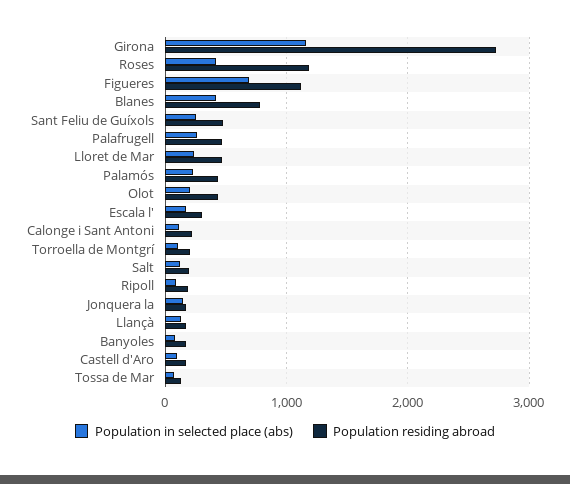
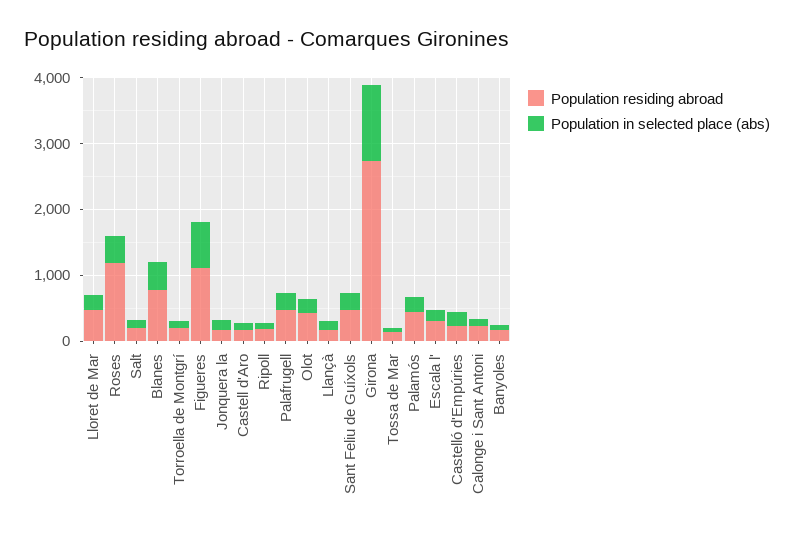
  {
    "Population in selected place (abs)": {
      "Girona": 1200,
      "Roses": 400,
      "Figueres": 700,
      "Blanes": 400,
      "Sant Feliu de Guíxols": 300,
      "Palafrugell": 300,
      "Lloret de Mar": 200,
      "Palamós": 200,
      "Olot": 200,
      "Escala l'": 200,
      "Calonge i Sant Antoni": 100,
      "Torroella de Montgrí": 100,
      "Salt": 100,
      "Ripoll": 100,
      "Jonquera la": 200,
      "Llançà": 100,
      "Banyoles": 100,
      "Castell d'Aro": 100,
-     "Tossa de Mar": 100
+     "Tossa de Mar": 100,
+     "Castelló d'Empúries": 200
    },
    "Population residing abroad": {
      "Girona": 2700,
      "Roses": 1200,
      "Figueres": 1100,
      "Blanes": 800,
      "Sant Feliu de Guíxols": 500,
      "Palafrugell": 500,
      "Lloret de Mar": 500,
      "Palamós": 400,
      "Olot": 400,
      "Escala l'": 300,
      "Calonge i Sant Antoni": 200,
      "Torroella de Montgrí": 200,
      "Salt": 200,
      "Ripoll": 200,
      "Jonquera la": 200,
      "Llançà": 200,
      "Banyoles": 200,
      "Castell d'Aro": 200,
-     "Tossa de Mar": 100
+     "Tossa de Mar": 100,
+     "Castelló d'Empúries": 200
    }
  }

